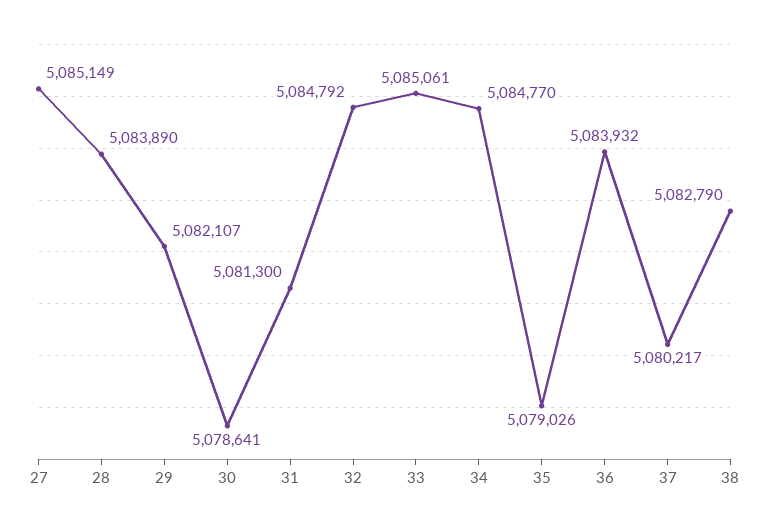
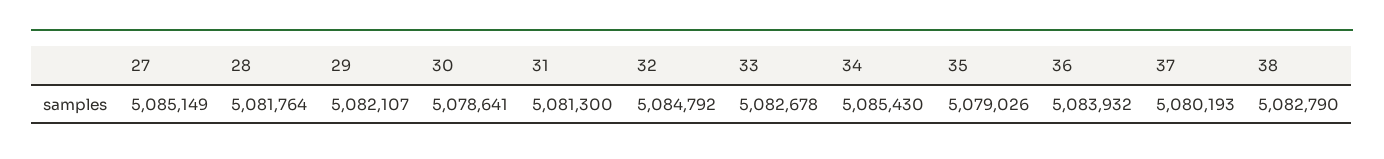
  {
    "27": 5085149,
-   "28": 5083890,
+   "28": 5081764,
    "29": 5082107,
    "30": 5078641,
    "31": 5081300,
    "32": 5084792,
-   "33": 5085061,
+   "33": 5082678,
-   "34": 5084770,
+   "34": 5085430,
    "35": 5079026,
    "36": 5083932,
-   "37": 5080217,
+   "37": 5080193,
    "38": 5082790
  }

